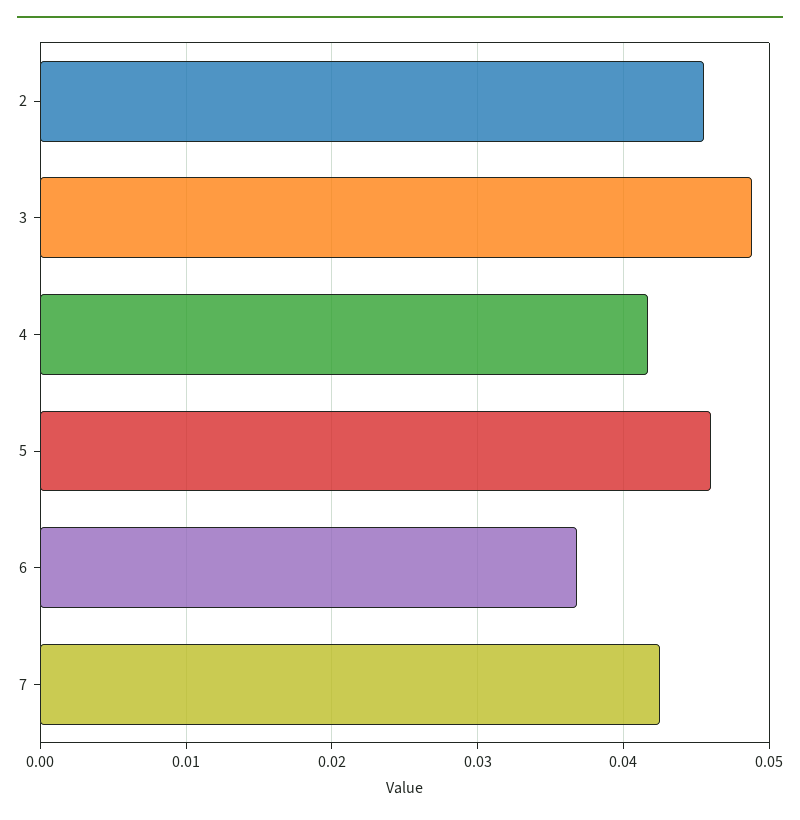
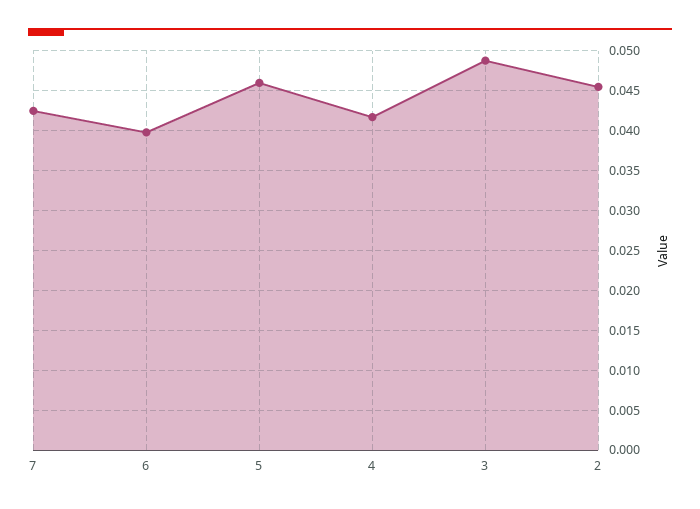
  {
    "2": 0.046,
    "3": 0.049,
    "4": 0.042,
    "5": 0.046,
-   "6": 0.037,
+   "6": 0.04,
    "7": 0.043
  }

